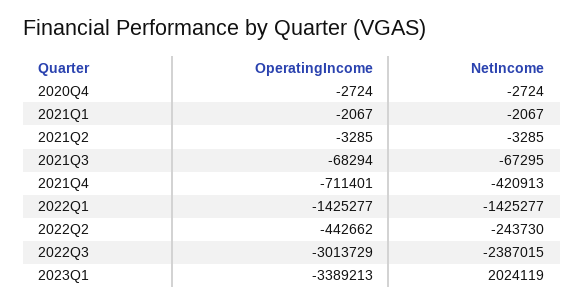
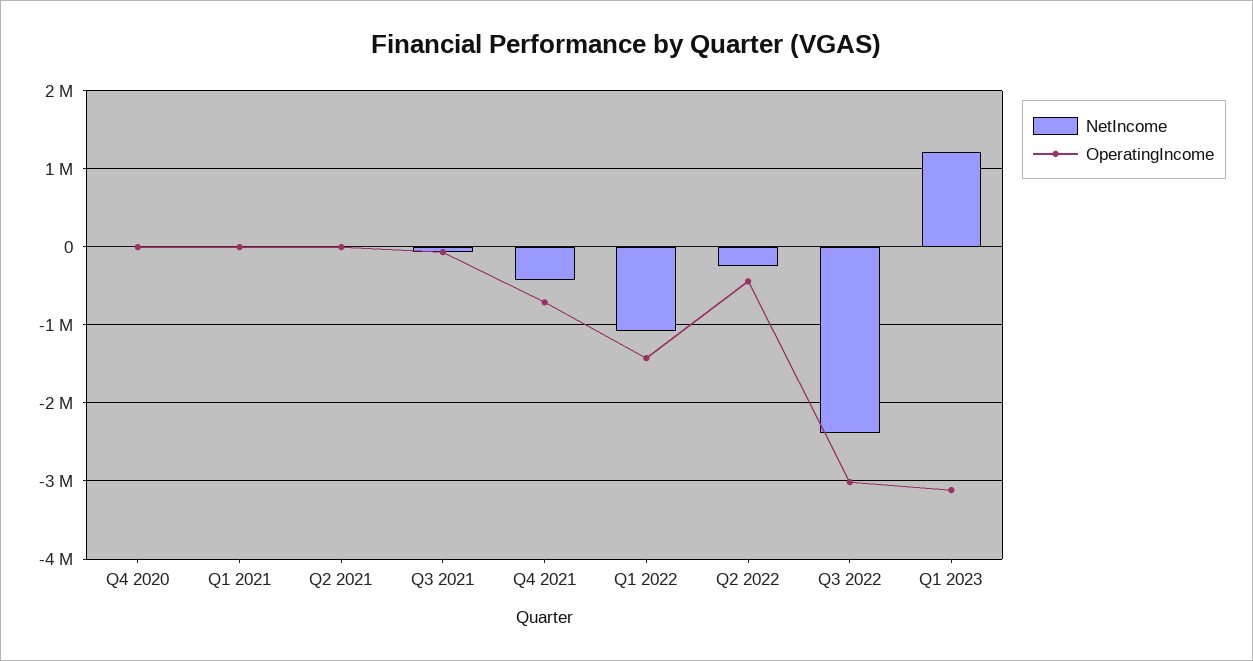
  {
    "OperatingIncome": {
      "2020Q4": -2724,
      "2021Q1": -2067,
      "2021Q2": -3285,
      "2021Q3": -68294,
      "2021Q4": -711401,
      "2022Q1": -1425277,
      "2022Q2": -442662,
      "2022Q3": -3013729,
-     "2023Q1": -3389213
+     "2023Q1": -3100000
    },
    "NetIncome": {
      "2020Q4": -2724,
      "2021Q1": -2067,
      "2021Q2": -3285,
      "2021Q3": -67295,
      "2021Q4": -420913,
-     "2022Q1": -1425277,
+     "2022Q1": -1100000,
      "2022Q2": -243730,
      "2022Q3": -2387015,
-     "2023Q1": 2024119
+     "2023Q1": 1200000
    }
  }

